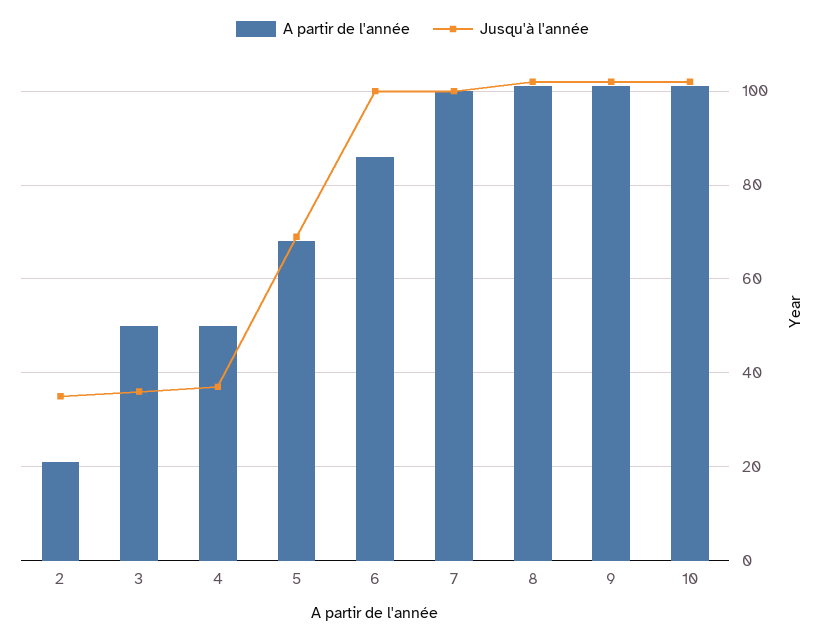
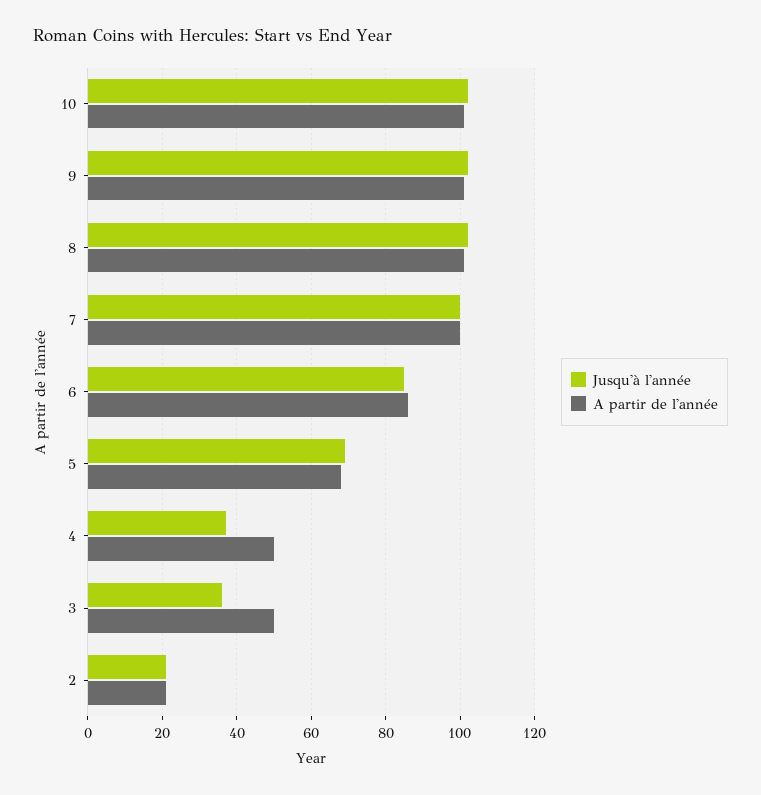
  {
    "A partir de l'année": {
      "2": 20,
      "3": 50,
      "4": 50,
      "5": 70,
      "6": 85,
      "7": 100,
      "8": 100,
      "9": 100,
      "10": 100
    },
    "Jusqu'à l'année": {
-     "2": 35,
+     "2": 20,
      "3": 35,
      "4": 35,
      "5": 70,
-     "6": 100,
+     "6": 85,
      "7": 100,
      "8": 100,
      "9": 100,
      "10": 100
    }
  }

